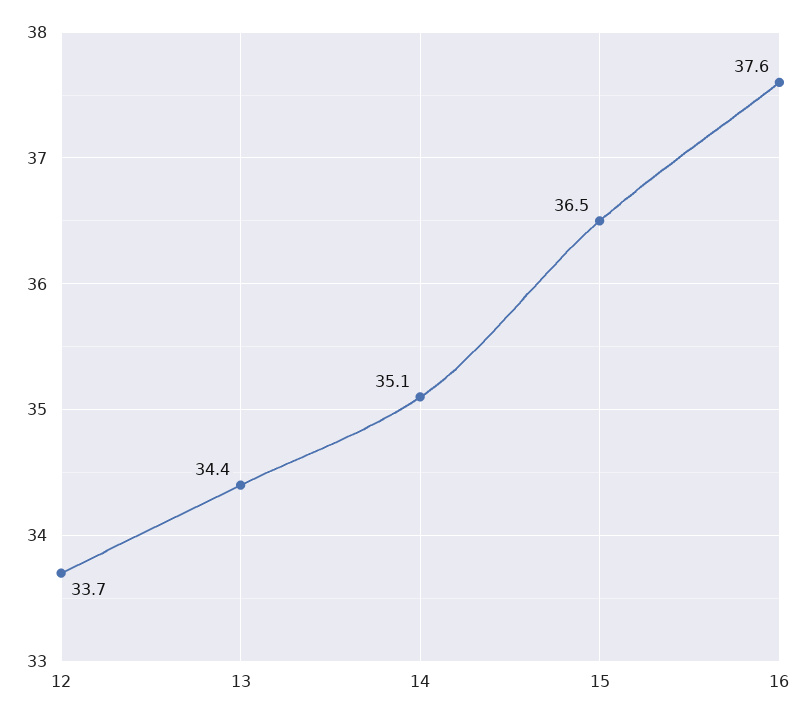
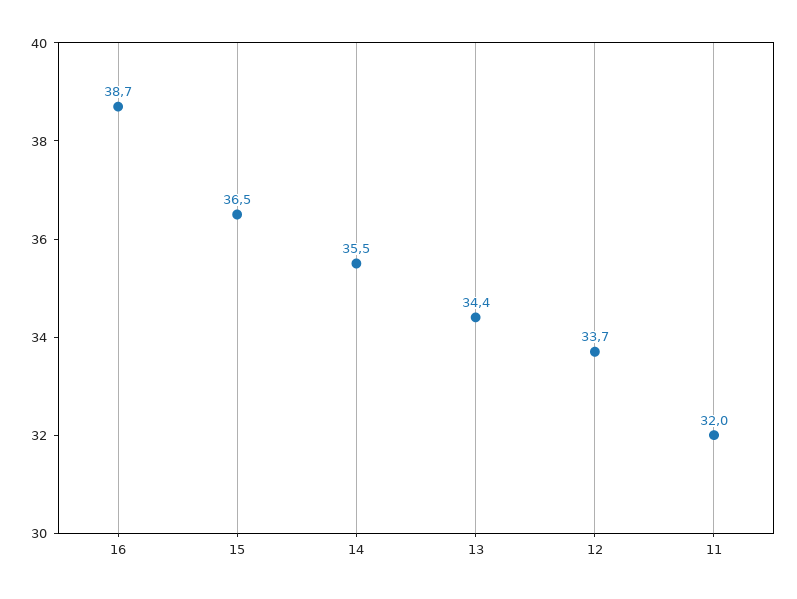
  {
    "12": 33.7,
    "13": 34.4,
-   "14": 35.1,
+   "14": 35.5,
    "15": 36.5,
-   "16": 37.6
+   "16": 38.7,
+   "11": 32
  }

